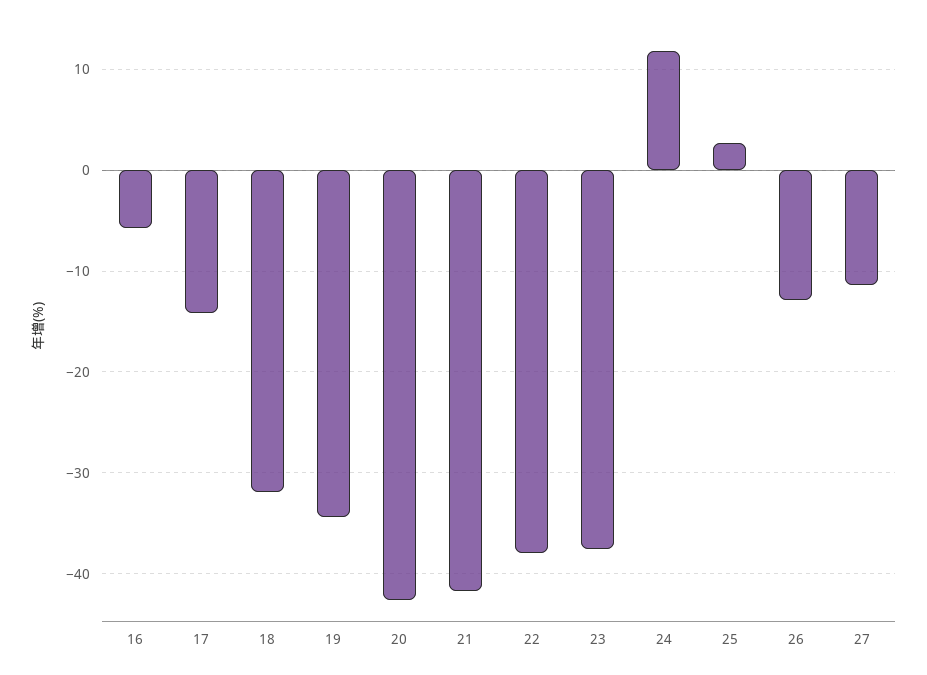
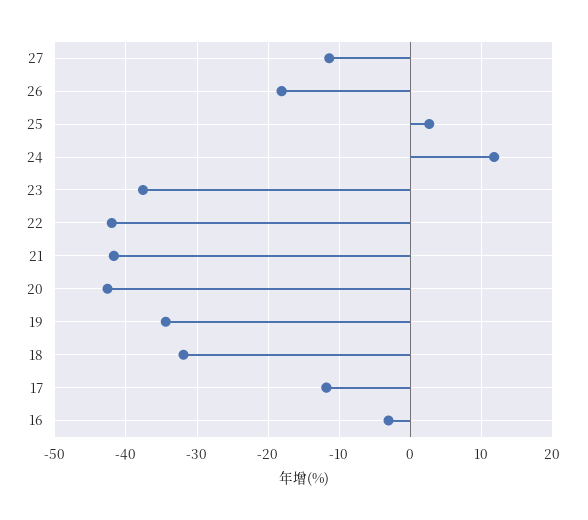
  {
-   "16": -6,
+   "16": -3,
-   "17": -14,
+   "17": -12,
    "18": -32,
    "19": -34,
    "20": -43,
    "21": -42,
-   "22": -38,
+   "22": -42,
    "23": -38,
    "24": 12,
    "25": 3,
-   "26": -13,
+   "26": -18,
    "27": -11
  }

